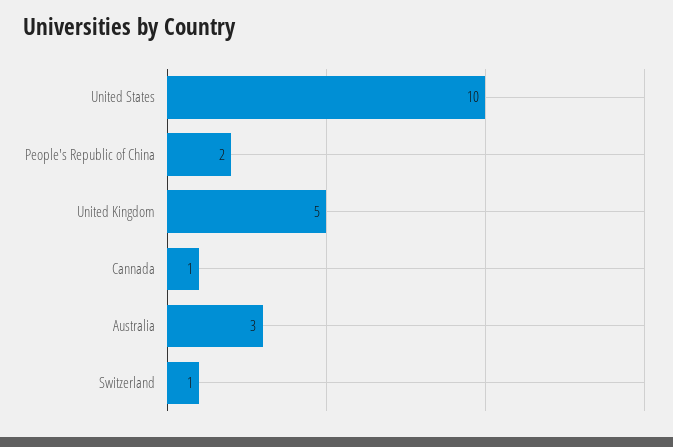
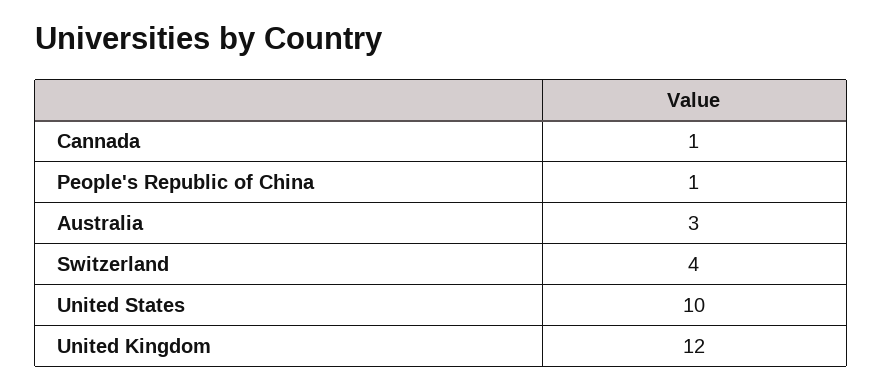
  {
    "United States": 10,
-   "People's Republic of China": 2,
+   "People's Republic of China": 1,
-   "United Kingdom": 5,
+   "United Kingdom": 12,
    "Cannada": 1,
    "Australia": 3,
-   "Switzerland": 1
+   "Switzerland": 4
  }

